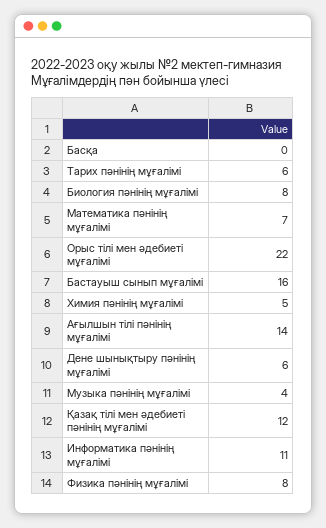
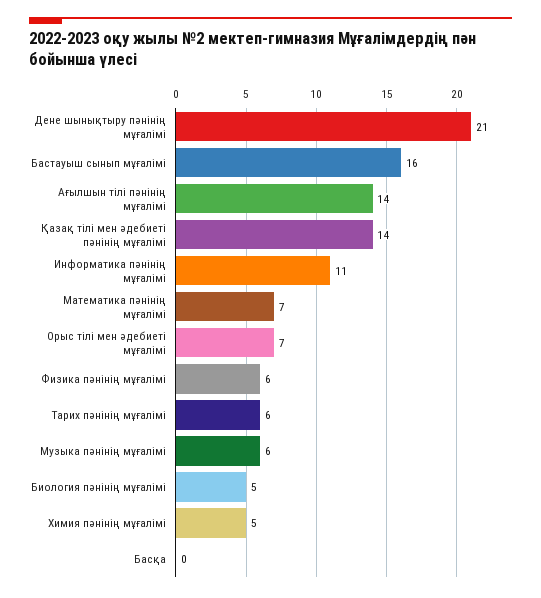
  {
    "Басқа": 0,
    "Тарих пәнінің мұғалімі": 6,
-   "Биология пәнінің мұғалімі": 8,
+   "Биология пәнінің мұғалімі": 5,
    "Математика пәнінің мұғалімі": 7,
-   "Орыс тілі мен әдебиеті мұғалімі": 22,
+   "Орыс тілі мен әдебиеті мұғалімі": 7,
    "Бастауыш сынып мұғалімі": 16,
    "Химия пәнінің мұғалімі": 5,
    "Ағылшын тілі пәнінің мұғалімі": 14,
-   "Дене шынықтыру пәнінің мұғалімі": 6,
+   "Дене шынықтыру пәнінің мұғалімі": 21,
-   "Музыка пәнінің мұғалімі": 4,
+   "Музыка пәнінің мұғалімі": 6,
-   "Қазақ тілі мен әдебиеті пәнінің мұғалімі": 12,
+   "Қазақ тілі мен әдебиеті пәнінің мұғалімі": 14,
    "Информатика пәнінің мұғалімі": 11,
-   "Физика пәнінің мұғалімі": 8
+   "Физика пәнінің мұғалімі": 6
  }

